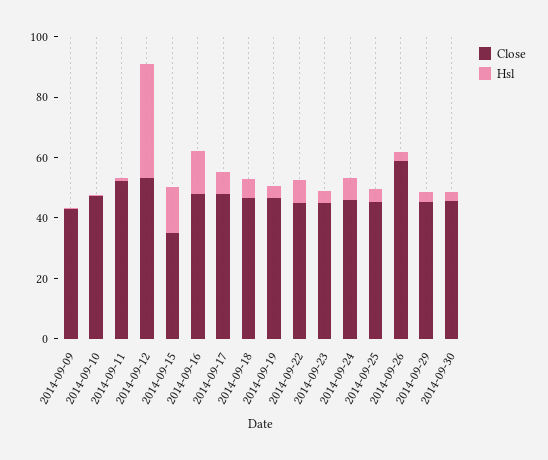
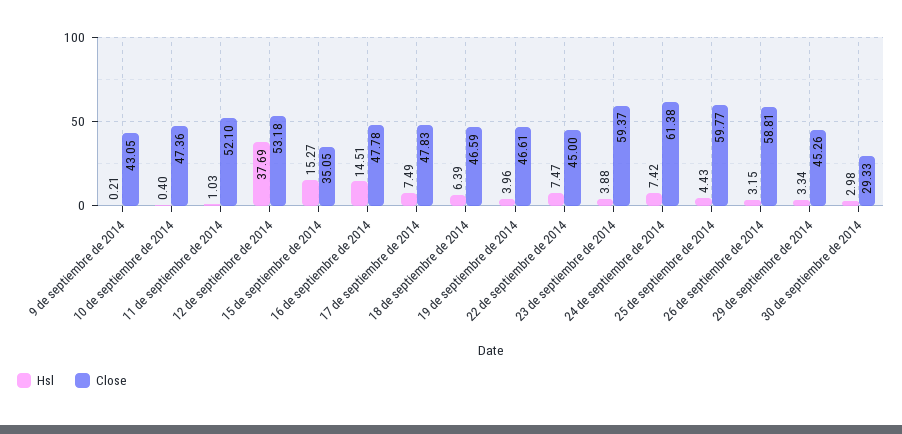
  {
    "Close": {
      "2014-09-09": 43.05,
      "2014-09-10": 47.36,
      "2014-09-11": 52.1,
      "2014-09-12": 53.18,
      "2014-09-15": 35.05,
      "2014-09-16": 47.78,
      "2014-09-17": 47.83,
      "2014-09-18": 46.59,
      "2014-09-19": 46.61,
      "2014-09-22": 45,
-     "2014-09-23": 45,
+     "2014-09-23": 59.37,
-     "2014-09-24": 45,
+     "2014-09-24": 61.38,
-     "2014-09-25": 45,
+     "2014-09-25": 59.77,
      "2014-09-26": 58.81,
      "2014-09-29": 45.26,
-     "2014-09-30": 45
+     "2014-09-30": 29.33
    },
    "Hsl": {
      "2014-09-09": 0.21,
      "2014-09-10": 0.4,
      "2014-09-11": 1.03,
      "2014-09-12": 37.69,
      "2014-09-15": 15.27,
      "2014-09-16": 14.51,
      "2014-09-17": 7.49,
      "2014-09-18": 6.39,
      "2014-09-19": 3.96,
      "2014-09-22": 7.47,
      "2014-09-23": 3.88,
      "2014-09-24": 7.42,
      "2014-09-25": 4.43,
      "2014-09-26": 3.15,
      "2014-09-29": 3.34,
      "2014-09-30": 2.98
    }
  }

